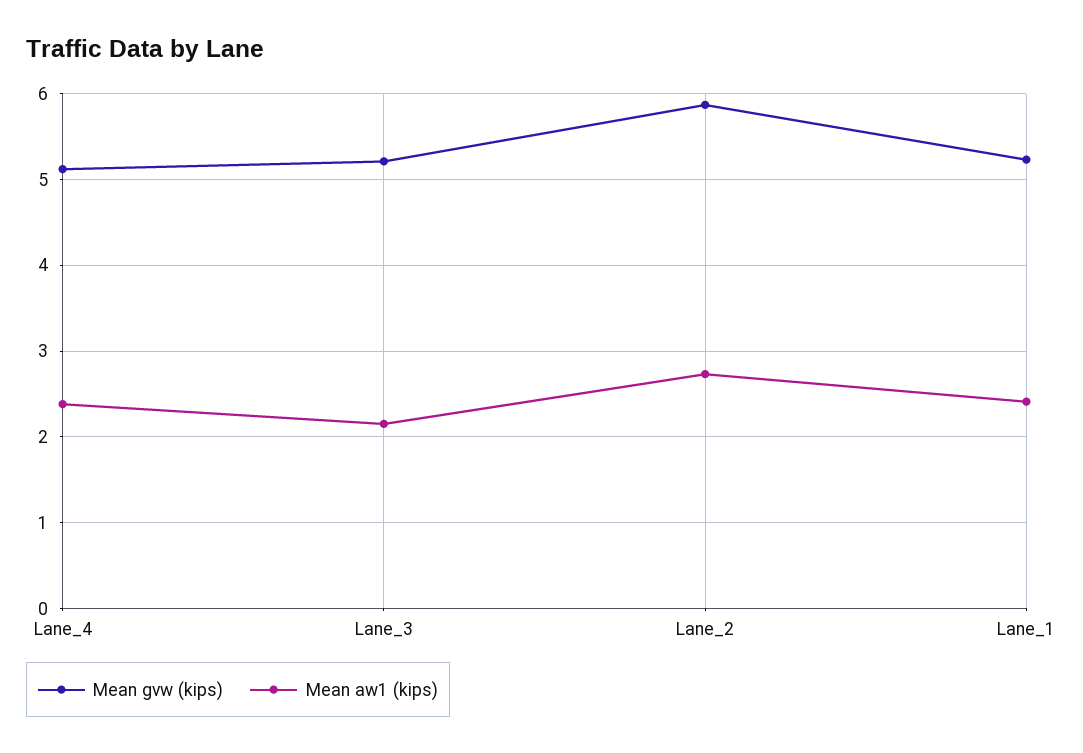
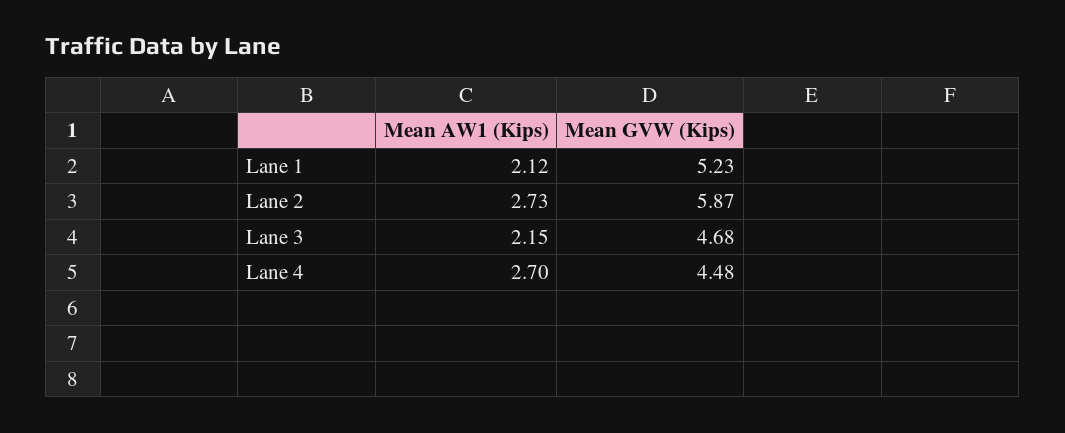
  {
    "Mean gvw (kips)": {
-     "Lane_4": 5.1,
+     "Lane_4": 4.48,
-     "Lane_3": 5.2,
+     "Lane_3": 4.68,
      "Lane_2": 5.87,
      "Lane_1": 5.23
    },
    "Mean aw1 (kips)": {
-     "Lane_4": 2.4,
+     "Lane_4": 2.7,
      "Lane_3": 2.15,
      "Lane_2": 2.73,
-     "Lane_1": 2.4
+     "Lane_1": 2.12
    }
  }

